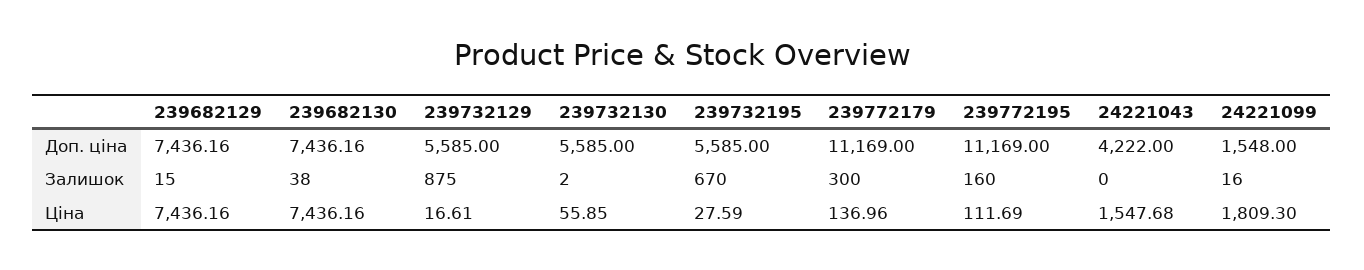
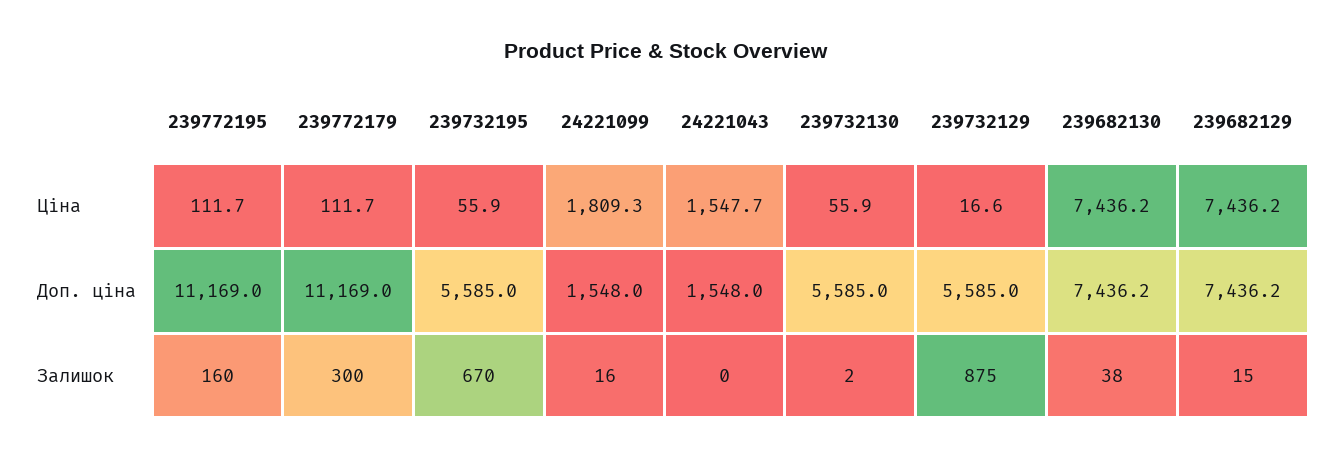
  {
    "239682129": {
      "Доп. ціна": 7436.16,
      "Залишок": 15,
      "Ціна": 7436.16
    },
    "239682130": {
      "Доп. ціна": 7436.16,
      "Залишок": 38,
      "Ціна": 7436.16
    },
    "239732129": {
      "Доп. ціна": 5585,
      "Залишок": 875,
      "Ціна": 16.61
    },
    "239732130": {
      "Доп. ціна": 5585,
      "Залишок": 2,
      "Ціна": 55.85
    },
    "239732195": {
      "Доп. ціна": 5585,
      "Залишок": 670,
-     "Ціна": 27.59
+     "Ціна": 55.9
    },
    "239772179": {
      "Доп. ціна": 11169,
      "Залишок": 300,
-     "Ціна": 136.96
+     "Ціна": 111.7
    },
    "239772195": {
      "Доп. ціна": 11169,
      "Залишок": 160,
      "Ціна": 111.69
    },
    "24221043": {
-     "Доп. ціна": 4222,
+     "Доп. ціна": 1548,
      "Залишок": 0,
      "Ціна": 1547.68
    },
    "24221099": {
      "Доп. ціна": 1548,
      "Залишок": 16,
      "Ціна": 1809.3
    }
  }

